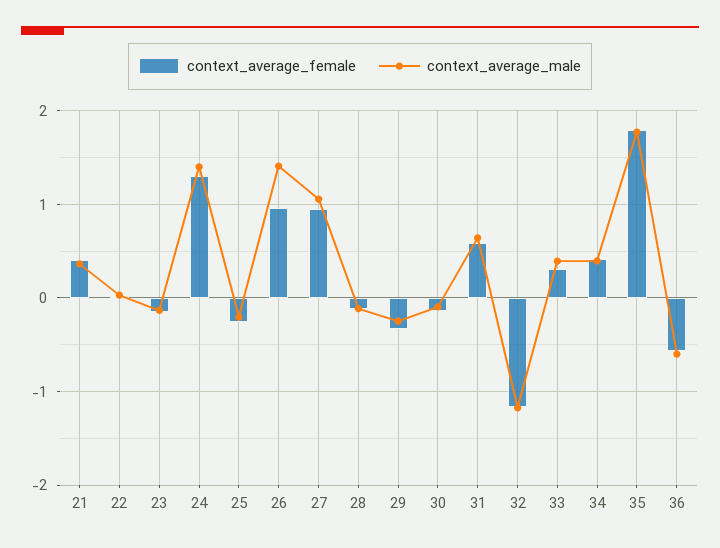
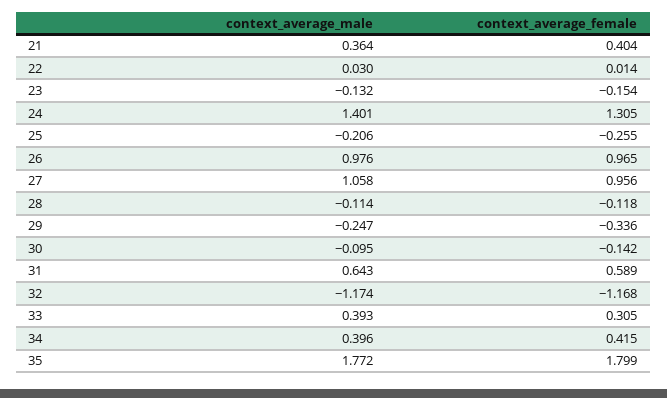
  {
    "context_average_female": {
      "21": 0.404,
      "22": 0.014,
      "23": -0.154,
      "24": 1.305,
      "25": -0.255,
      "26": 0.965,
      "27": 0.956,
      "28": -0.118,
      "29": -0.336,
      "30": -0.142,
      "31": 0.589,
      "32": -1.168,
      "33": 0.305,
      "34": 0.415,
-     "35": 1.799,
+     "35": 1.799
-     "36": -0.6
    },
    "context_average_male": {
      "21": 0.364,
      "22": 0.03,
      "23": -0.132,
      "24": 1.401,
      "25": -0.206,
-     "26": 1.4,
+     "26": 0.976,
      "27": 1.058,
      "28": -0.114,
      "29": -0.247,
      "30": -0.095,
      "31": 0.643,
      "32": -1.174,
      "33": 0.393,
      "34": 0.396,
-     "35": 1.772,
+     "35": 1.772
-     "36": -0.6
    }
  }

